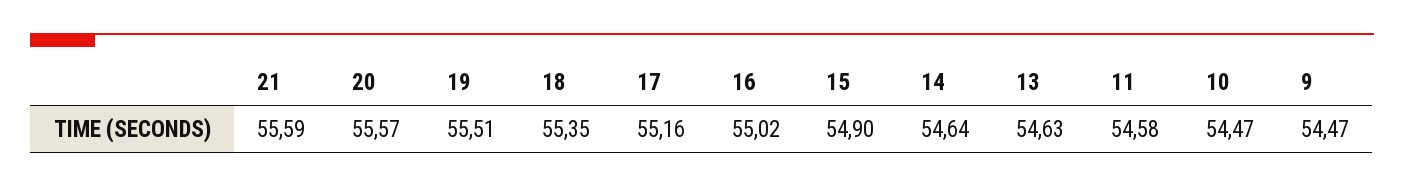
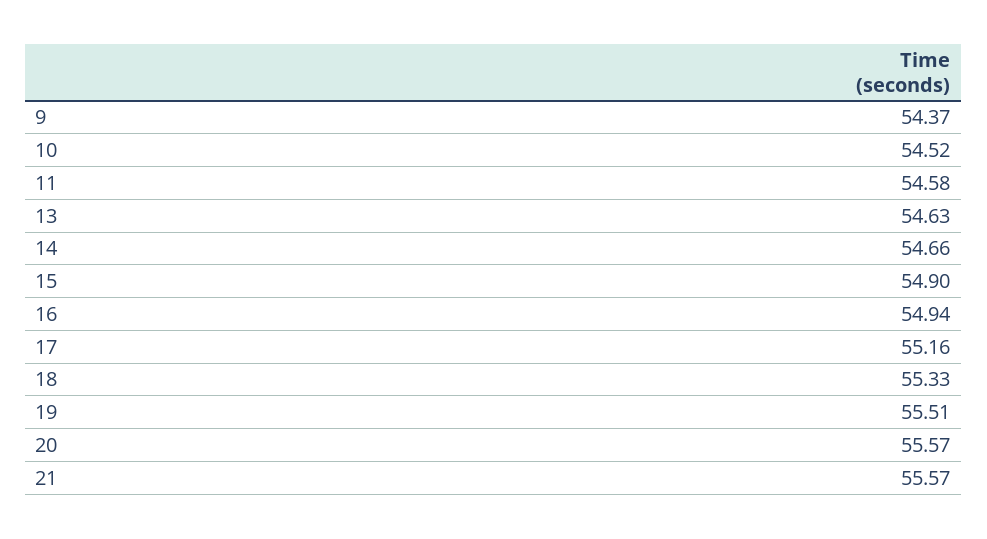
  {
-   "21": 55.59,
+   "21": 55.57,
    "20": 55.57,
    "19": 55.51,
-   "18": 55.35,
+   "18": 55.33,
    "17": 55.16,
-   "16": 55.02,
+   "16": 54.94,
    "15": 54.9,
-   "14": 54.64,
+   "14": 54.66,
    "13": 54.63,
    "11": 54.58,
-   "10": 54.47,
+   "10": 54.52,
-   "9": 54.47
+   "9": 54.37
  }

